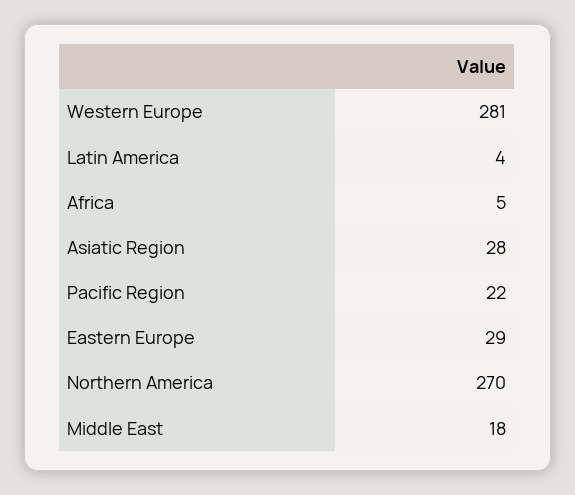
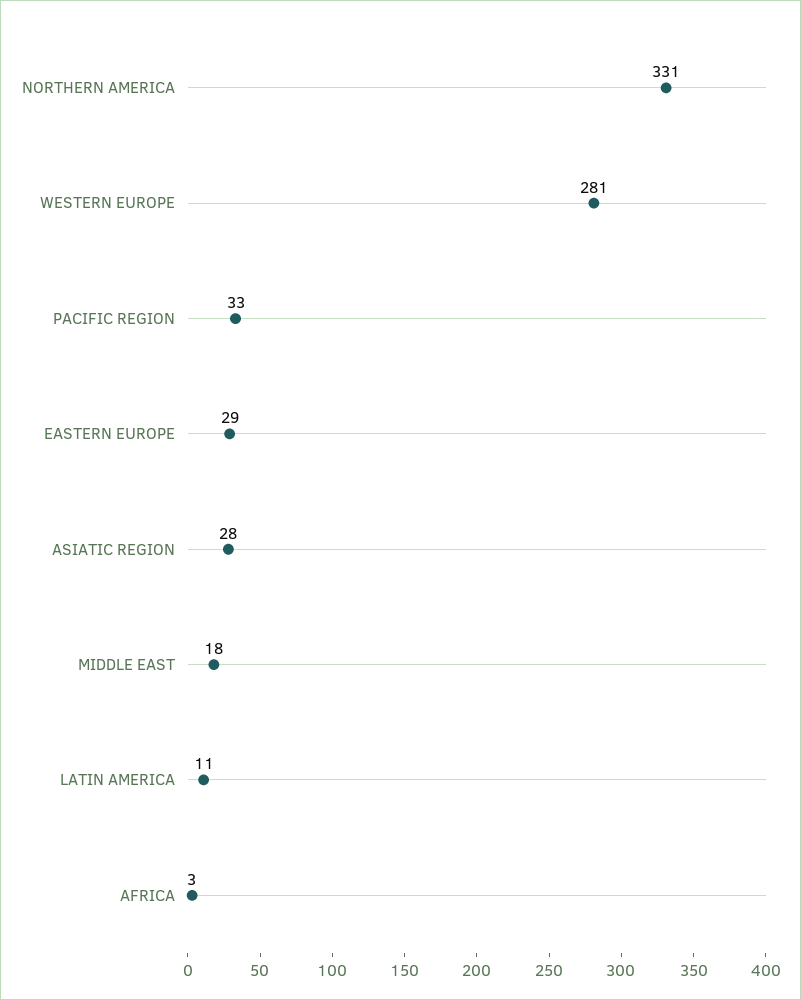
  {
    "Western Europe": 281,
-   "Latin America": 4,
+   "Latin America": 11,
-   "Africa": 5,
+   "Africa": 3,
    "Asiatic Region": 28,
-   "Pacific Region": 22,
+   "Pacific Region": 33,
    "Eastern Europe": 29,
-   "Northern America": 270,
+   "Northern America": 331,
    "Middle East": 18
  }

